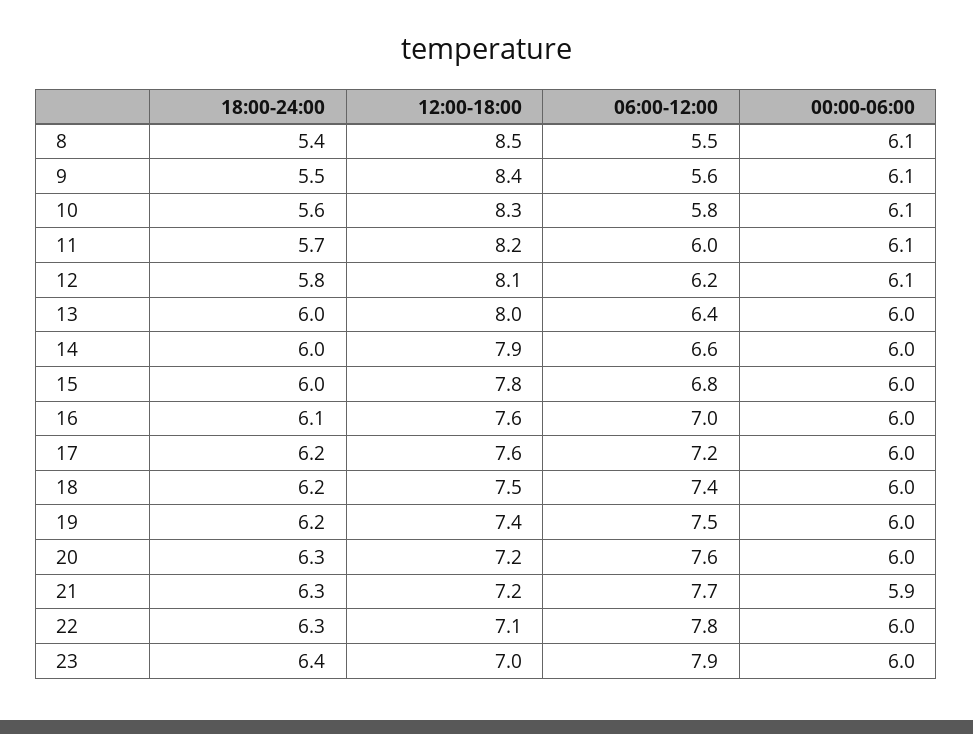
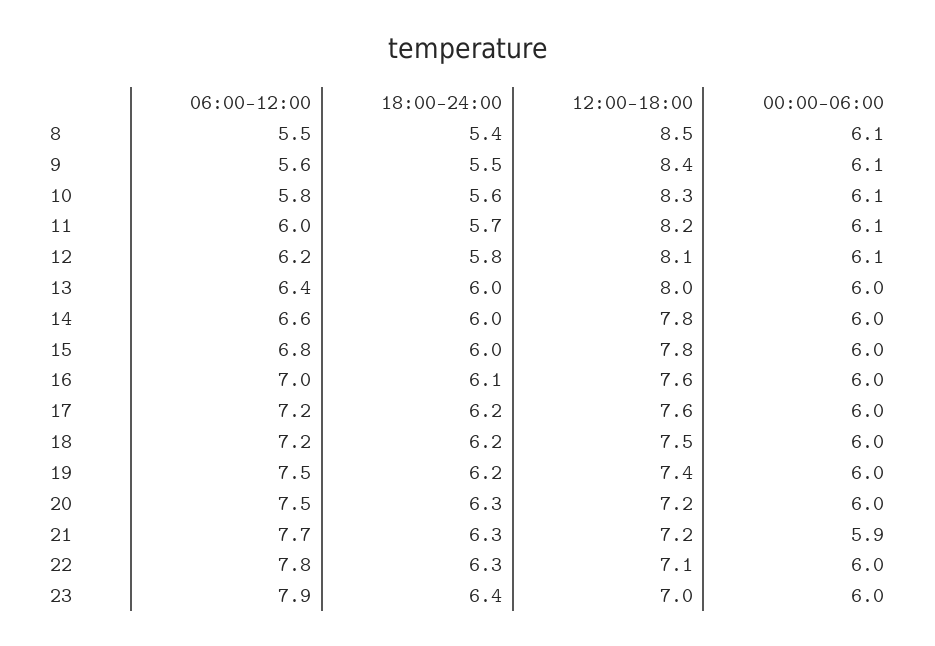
  {
    "18:00-24:00": {
      "8": 5.4,
      "9": 5.5,
      "10": 5.6,
      "11": 5.7,
      "12": 5.8,
      "13": 6,
      "14": 6,
      "15": 6,
      "16": 6.1,
      "17": 6.2,
      "18": 6.2,
      "19": 6.2,
      "20": 6.3,
      "21": 6.3,
      "22": 6.3,
      "23": 6.4
    },
    "12:00-18:00": {
      "8": 8.5,
      "9": 8.4,
      "10": 8.3,
      "11": 8.2,
      "12": 8.1,
      "13": 8,
-     "14": 7.9,
+     "14": 7.8,
      "15": 7.8,
      "16": 7.6,
      "17": 7.6,
      "18": 7.5,
      "19": 7.4,
      "20": 7.2,
      "21": 7.2,
      "22": 7.1,
      "23": 7
    },
    "06:00-12:00": {
      "8": 5.5,
      "9": 5.6,
      "10": 5.8,
      "11": 6,
      "12": 6.2,
      "13": 6.4,
      "14": 6.6,
      "15": 6.8,
      "16": 7,
      "17": 7.2,
-     "18": 7.4,
+     "18": 7.2,
      "19": 7.5,
-     "20": 7.6,
+     "20": 7.5,
      "21": 7.7,
      "22": 7.8,
      "23": 7.9
    },
    "00:00-06:00": {
      "8": 6.1,
      "9": 6.1,
      "10": 6.1,
      "11": 6.1,
      "12": 6.1,
      "13": 6,
      "14": 6,
      "15": 6,
      "16": 6,
      "17": 6,
      "18": 6,
      "19": 6,
      "20": 6,
      "21": 5.9,
      "22": 6,
      "23": 6
    }
  }

